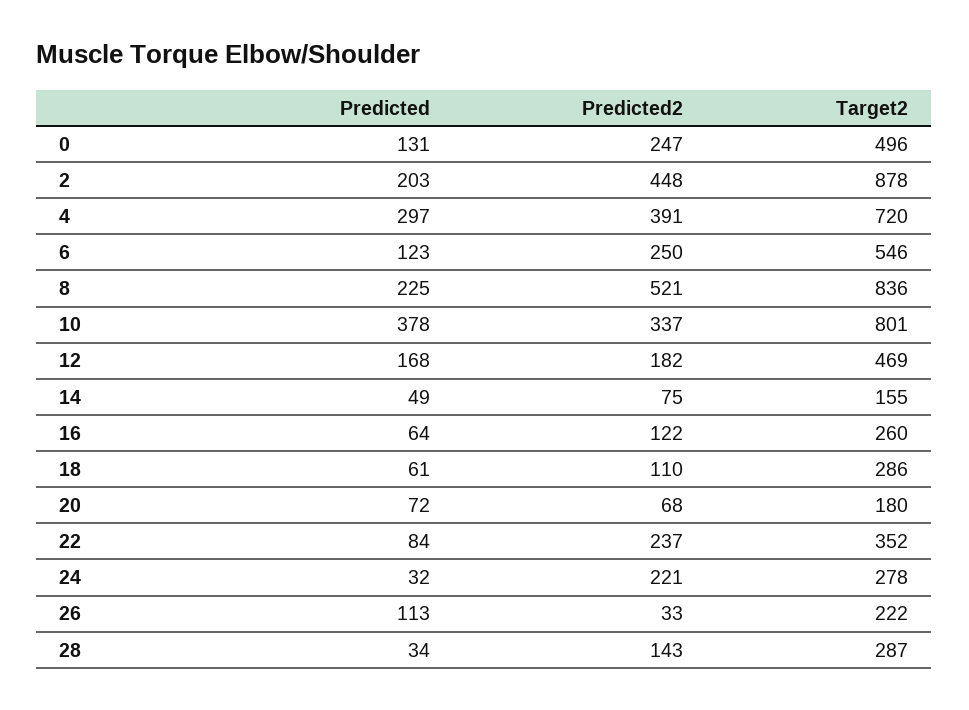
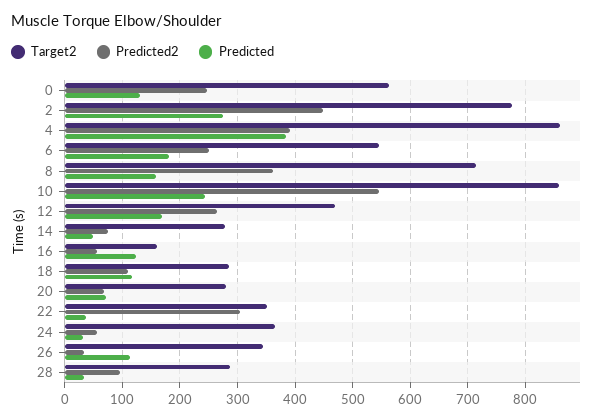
  {
    "Predicted": {
      "0": 131,
-     "2": 203,
+     "2": 280,
-     "4": 297,
+     "4": 380,
-     "6": 123,
+     "6": 180,
-     "8": 225,
+     "8": 160,
-     "10": 378,
+     "10": 240,
      "12": 168,
      "14": 49,
-     "16": 64,
+     "16": 120,
-     "18": 61,
+     "18": 120,
      "20": 72,
-     "22": 84,
+     "22": 40,
      "24": 32,
      "26": 113,
      "28": 34
    },
    "Predicted2": {
      "0": 247,
      "2": 448,
      "4": 391,
      "6": 250,
-     "8": 521,
+     "8": 360,
-     "10": 337,
+     "10": 540,
-     "12": 182,
+     "12": 260,
      "14": 75,
-     "16": 122,
+     "16": 60,
      "18": 110,
      "20": 68,
-     "22": 237,
+     "22": 300,
-     "24": 221,
+     "24": 60,
      "26": 33,
-     "28": 143
+     "28": 100
    },
    "Target2": {
-     "0": 496,
+     "0": 560,
-     "2": 878,
+     "2": 780,
-     "4": 720,
+     "4": 860,
      "6": 546,
-     "8": 836,
+     "8": 720,
-     "10": 801,
+     "10": 860,
      "12": 469,
-     "14": 155,
+     "14": 280,
-     "16": 260,
+     "16": 160,
      "18": 286,
-     "20": 180,
+     "20": 280,
      "22": 352,
-     "24": 278,
+     "24": 360,
-     "26": 222,
+     "26": 340,
      "28": 287
    }
  }

